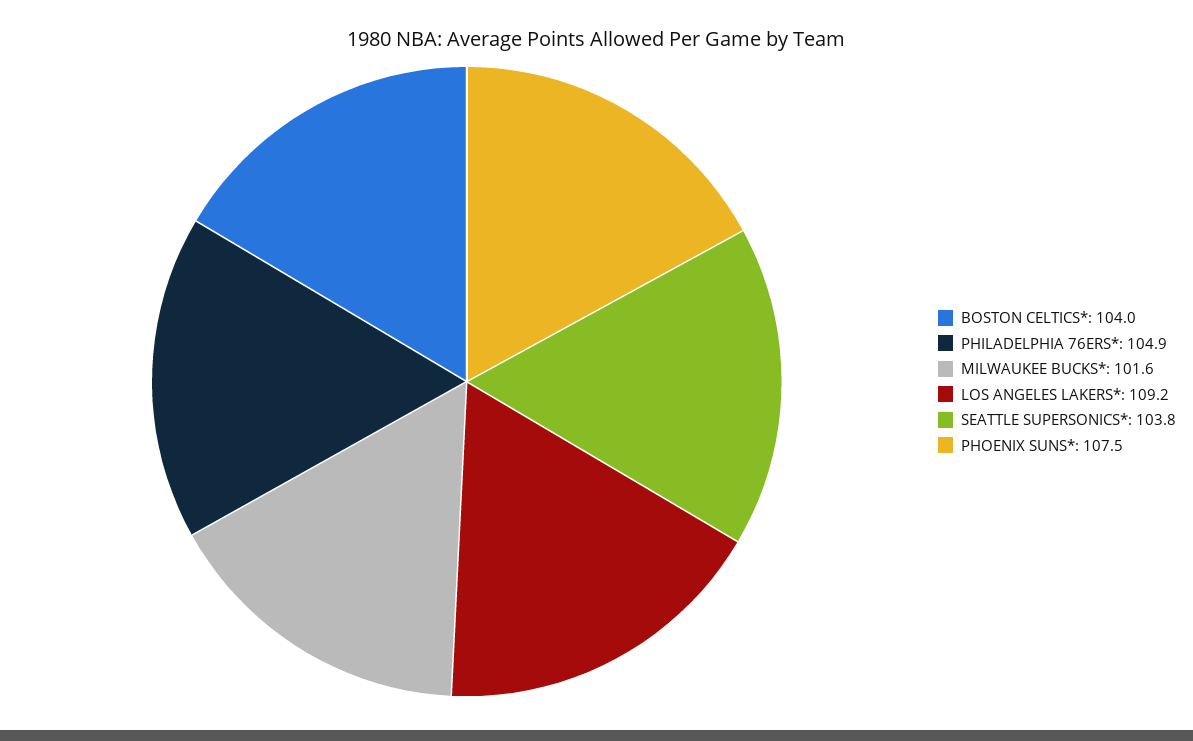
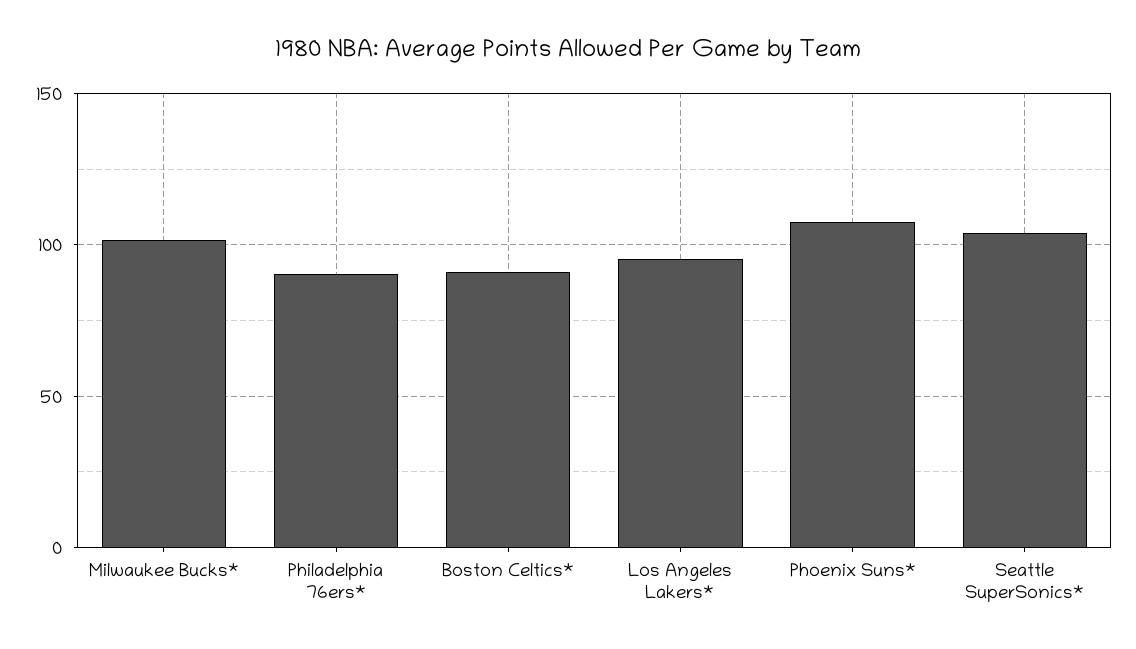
  {
-   "BOSTON CELTICS*": 104,
+   "BOSTON CELTICS*": 90,
-   "PHILADELPHIA 76ERS*": 104.9,
+   "PHILADELPHIA 76ERS*": 90,
    "MILWAUKEE BUCKS*": 101.6,
-   "LOS ANGELES LAKERS*": 109.2,
+   "LOS ANGELES LAKERS*": 95,
    "SEATTLE SUPERSONICS*": 103.8,
    "PHOENIX SUNS*": 107.5
  }

